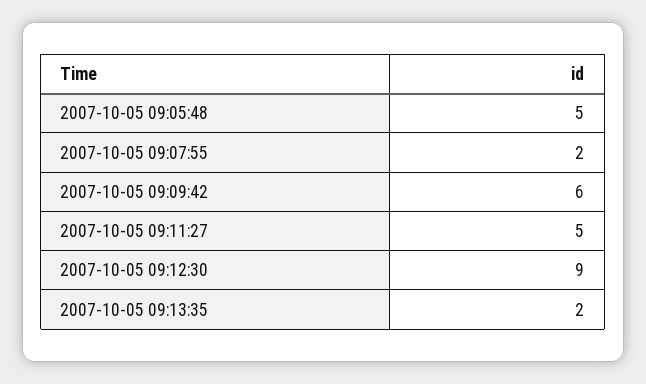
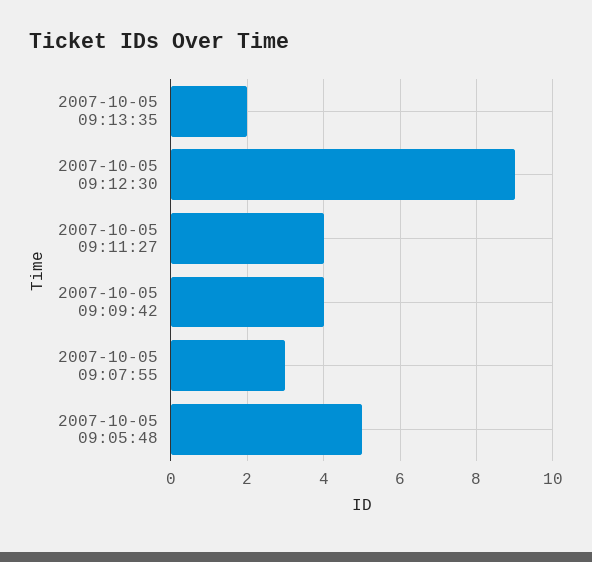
  {
    "2007-10-05 09:05:48": 5,
-   "2007-10-05 09:07:55": 2,
+   "2007-10-05 09:07:55": 3,
-   "2007-10-05 09:09:42": 6,
+   "2007-10-05 09:09:42": 4,
-   "2007-10-05 09:11:27": 5,
+   "2007-10-05 09:11:27": 4,
    "2007-10-05 09:12:30": 9,
    "2007-10-05 09:13:35": 2
  }

